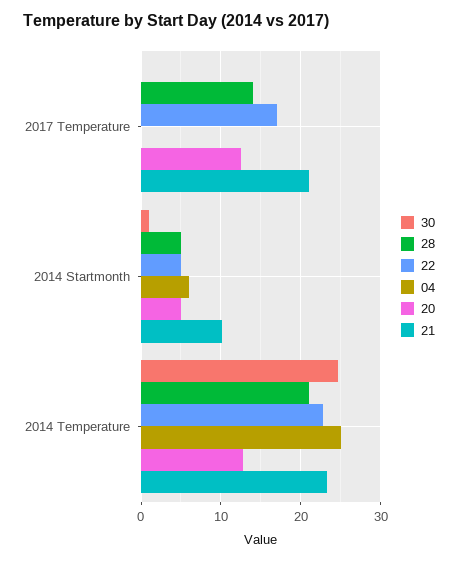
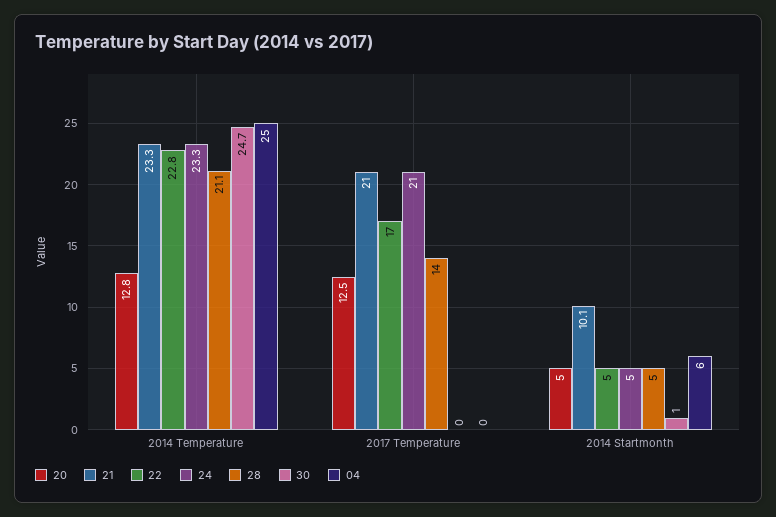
  {
    "30": {
      "2017 Temperature": 0,
      "2014 Startmonth": 1,
      "2014 Temperature": 24.7
    },
    "28": {
      "2017 Temperature": 14,
      "2014 Startmonth": 5,
      "2014 Temperature": 21.1
    },
    "22": {
      "2017 Temperature": 17,
      "2014 Startmonth": 5,
      "2014 Temperature": 22.8
    },
    "04": {
      "2017 Temperature": 0,
      "2014 Startmonth": 6,
      "2014 Temperature": 25
    },
    "20": {
      "2017 Temperature": 12.5,
      "2014 Startmonth": 5,
      "2014 Temperature": 12.8
    },
    "21": {
      "2017 Temperature": 21,
      "2014 Startmonth": 10.1,
      "2014 Temperature": 23.3
-   }
+   },
+   "24": {
+     "2014 Temperature": 23.3,
+     "2017 Temperature": 21,
+     "2014 Startmonth": 5
+   }
  }

